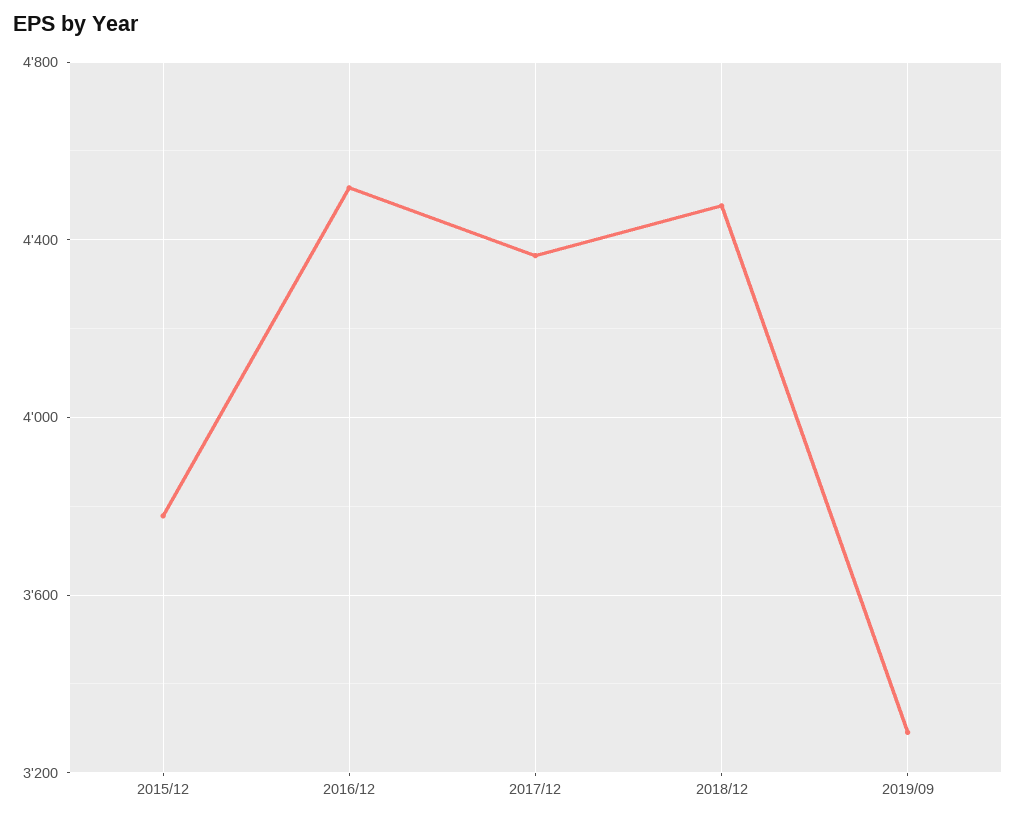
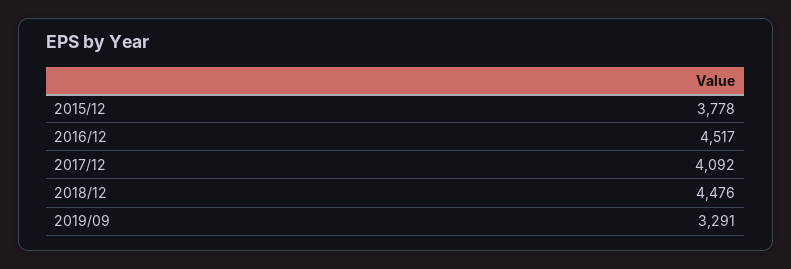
  {
    "2015/12": 3778,
    "2016/12": 4517,
-   "2017/12": 4350,
+   "2017/12": 4092,
    "2018/12": 4476,
    "2019/09": 3291
  }

